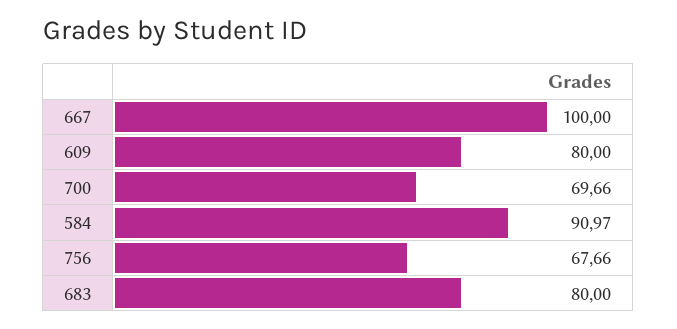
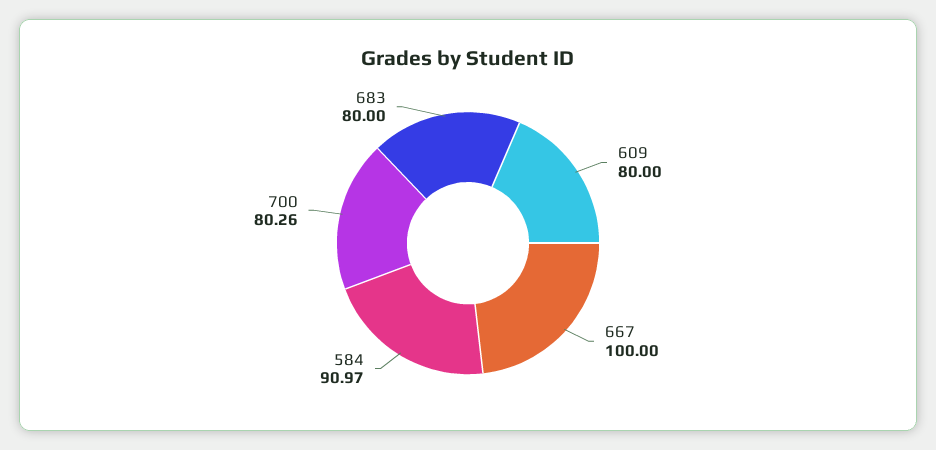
  {
    "667": 100,
    "609": 80,
-   "700": 69.66,
+   "700": 80.26,
    "584": 90.97,
-   "756": 67.66,
    "683": 80
  }

